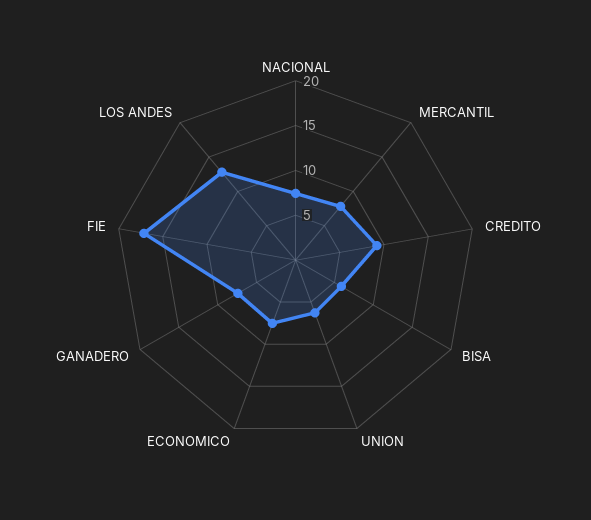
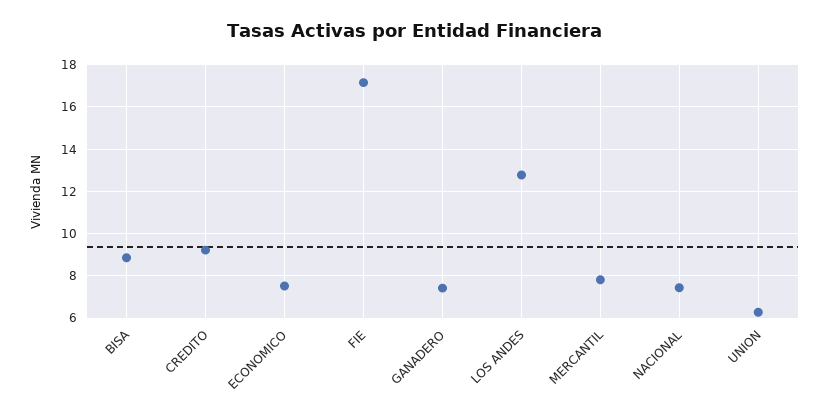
  {
    "NACIONAL": 7.5,
    "MERCANTIL": 8,
    "CREDITO": 9,
-   "BISA": 6,
+   "BISA": 9,
    "UNION": 6.5,
    "ECONOMICO": 7.5,
    "GANADERO": 7.5,
    "FIE": 17,
    "LOS ANDES": 13
  }

